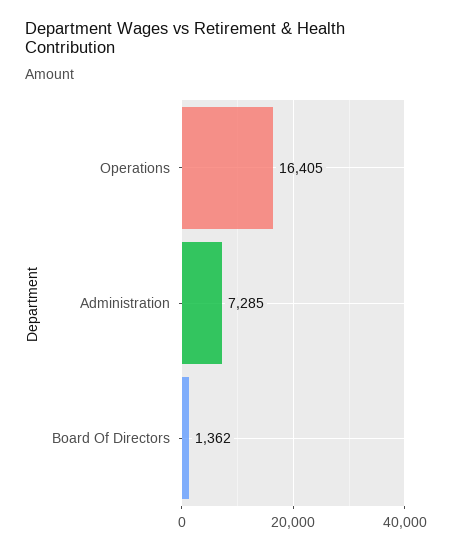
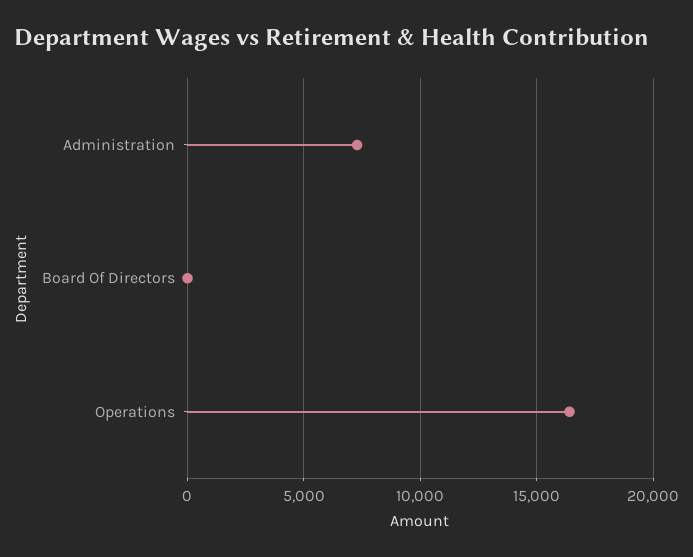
  {
    "Operations": 16405,
    "Administration": 7285,
-   "Board Of Directors": 1362
+   "Board Of Directors": 0
  }

